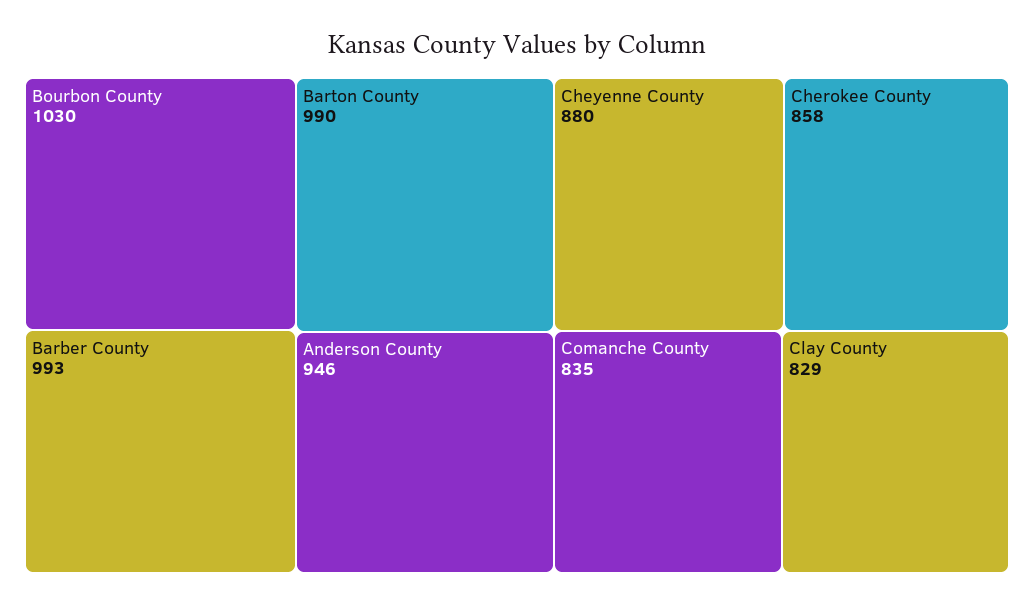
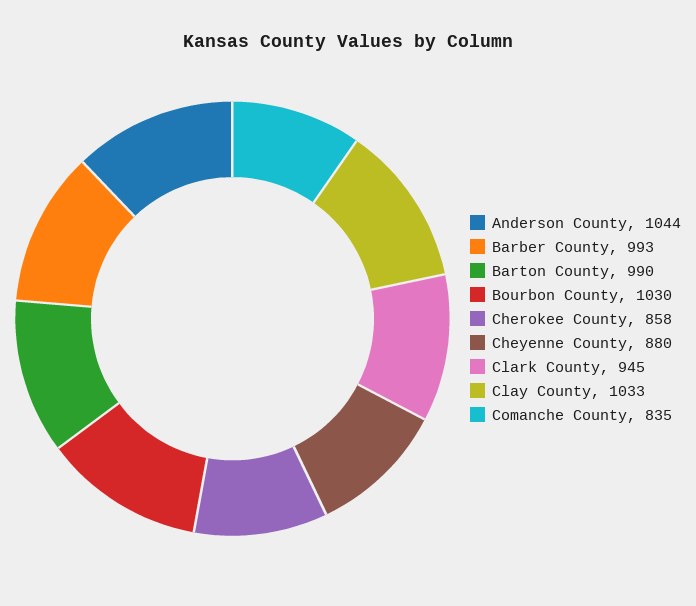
  {
    "Bourbon County": 1030,
    "Barber County": 993,
    "Barton County": 990,
-   "Anderson County": 946,
+   "Anderson County": 1044,
    "Cheyenne County": 880,
    "Cherokee County": 858,
    "Comanche County": 835,
-   "Clay County": 829
+   "Clay County": 1033,
+   "Clark County": 945
  }

